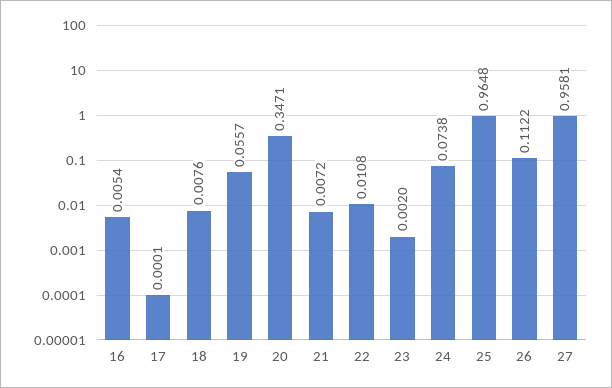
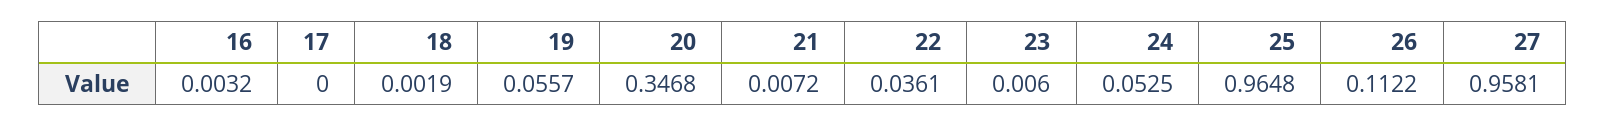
  {
-   "16": 0.0054,
+   "16": 0.0032,
-   "17": 0.0001,
+   "17": 0,
-   "18": 0.0076,
+   "18": 0.0019,
    "19": 0.0557,
-   "20": 0.3471,
+   "20": 0.3468,
    "21": 0.0072,
-   "22": 0.0108,
+   "22": 0.0361,
-   "23": 0.002,
+   "23": 0.006,
-   "24": 0.0738,
+   "24": 0.0525,
    "25": 0.9648,
    "26": 0.1122,
    "27": 0.9581
  }

